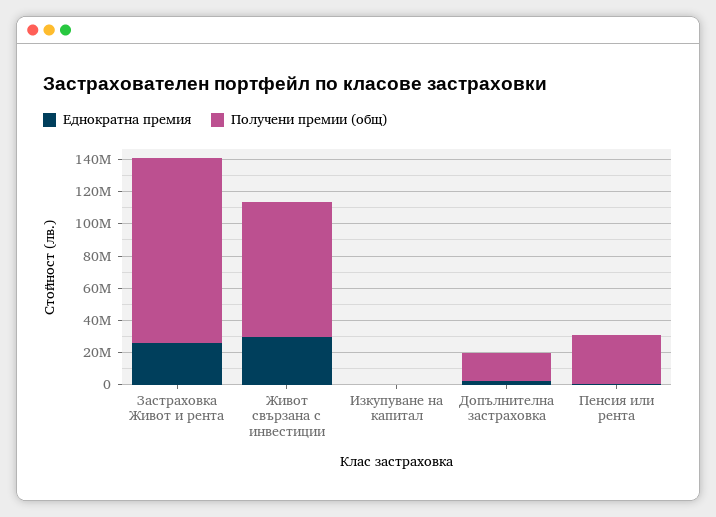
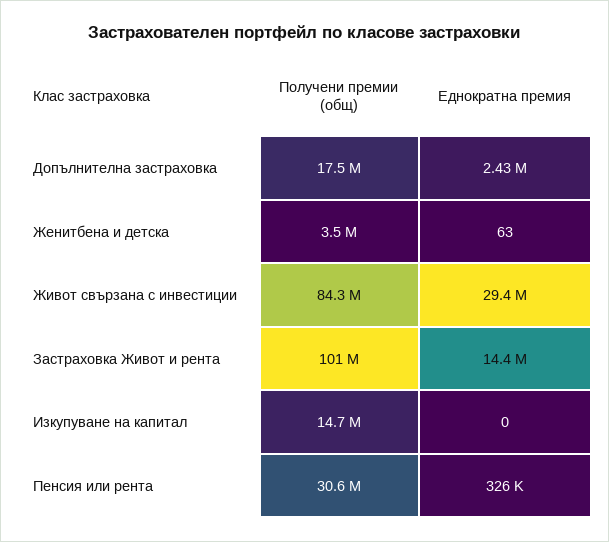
  {
    "Еднократна премия": {
-     "Застраховка Живот и рента": 25000000,
+     "Застраховка Живот и рента": 14400000,
      "Живот свързана с инвестиции": 29400000,
      "Изкупуване на капитал": 0,
      "Допълнителна застраховка": 2430000,
-     "Пенсия или рента": 326000
+     "Пенсия или рента": 326000,
+     "Женитбена и детска": 63
    },
    "Получени премии (общ)": {
-     "Застраховка Живот и рента": 115000000,
+     "Застраховка Живот и рента": 101000000,
      "Живот свързана с инвестиции": 84300000,
-     "Изкупуване на капитал": 0,
+     "Изкупуване на капитал": 14700000,
      "Допълнителна застраховка": 17500000,
-     "Пенсия или рента": 30600000
+     "Пенсия или рента": 30600000,
+     "Женитбена и детска": 3500000
    }
  }

